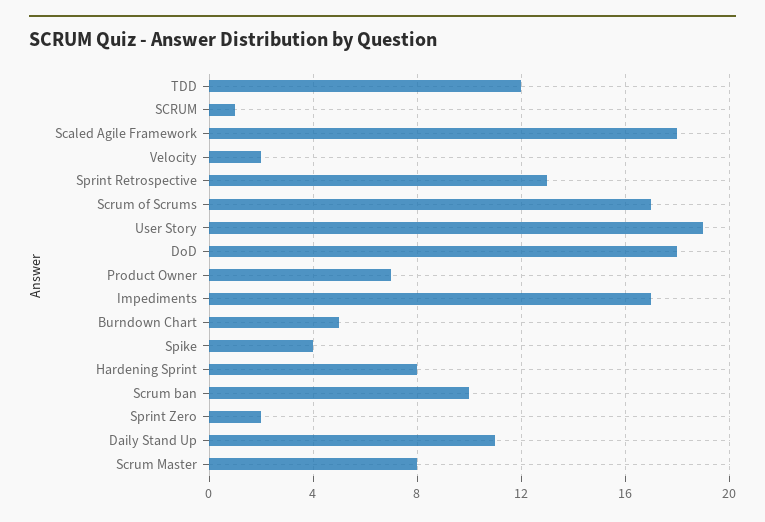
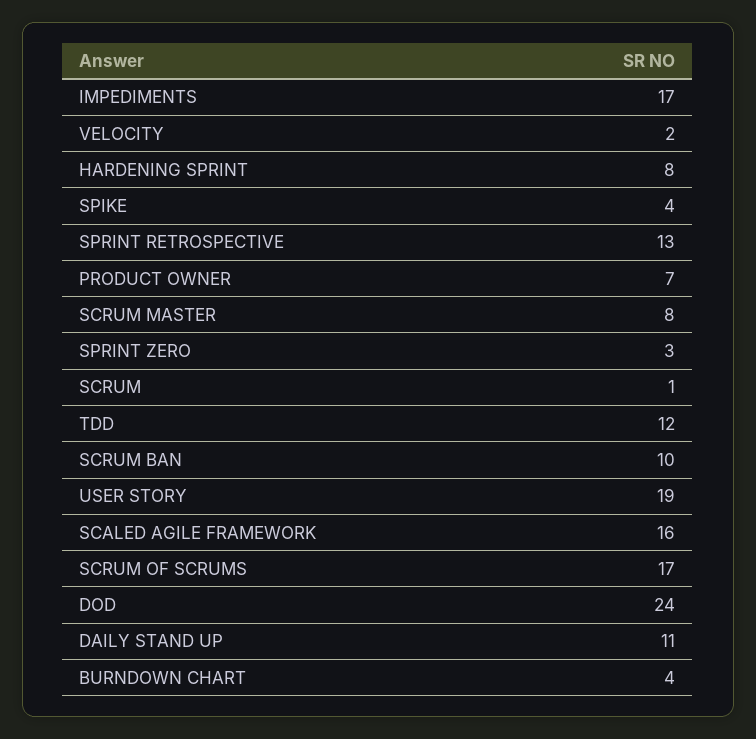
  {
    "TDD": 12,
    "SCRUM": 1,
-   "Scaled Agile Framework": 18,
+   "Scaled Agile Framework": 16,
    "Velocity": 2,
    "Sprint Retrospective": 13,
    "Scrum of Scrums": 17,
    "User Story": 19,
-   "DoD": 18,
+   "DoD": 24,
    "Product Owner": 7,
    "Impediments": 17,
-   "Burndown Chart": 5,
+   "Burndown Chart": 4,
    "Spike": 4,
    "Hardening Sprint": 8,
    "Scrum ban": 10,
-   "Sprint Zero": 2,
+   "Sprint Zero": 3,
    "Daily Stand Up": 11,
    "Scrum Master": 8
  }

